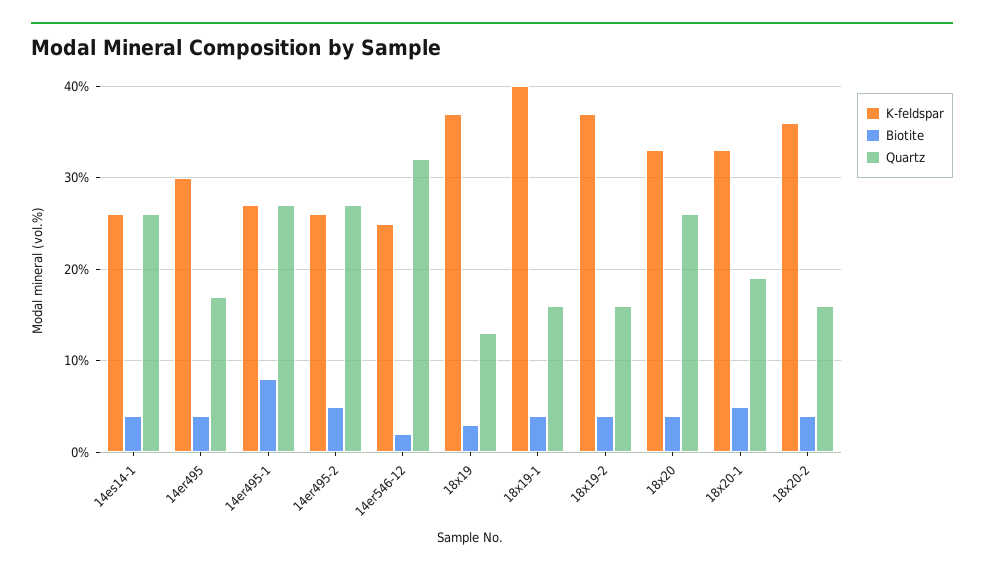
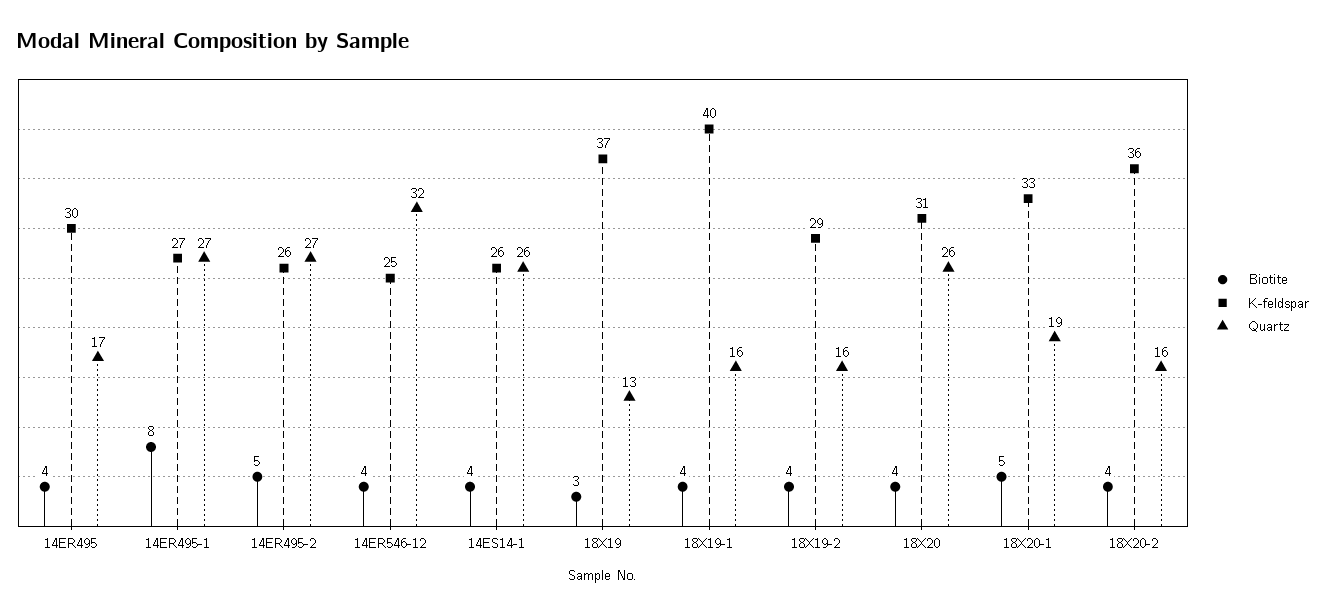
  {
    "K-feldspar": {
      "14es14-1": 26,
      "14er495": 30,
      "14er495-1": 27,
      "14er495-2": 26,
      "14er546-12": 25,
      "18x19": 37,
      "18x19-1": 40,
-     "18x19-2": 37,
+     "18x19-2": 29,
-     "18x20": 33,
+     "18x20": 31,
      "18x20-1": 33,
      "18x20-2": 36
    },
    "Biotite": {
      "14es14-1": 4,
      "14er495": 4,
      "14er495-1": 8,
      "14er495-2": 5,
-     "14er546-12": 2,
+     "14er546-12": 4,
      "18x19": 3,
      "18x19-1": 4,
      "18x19-2": 4,
      "18x20": 4,
      "18x20-1": 5,
      "18x20-2": 4
    },
    "Quartz": {
      "14es14-1": 26,
      "14er495": 17,
      "14er495-1": 27,
      "14er495-2": 27,
      "14er546-12": 32,
      "18x19": 13,
      "18x19-1": 16,
      "18x19-2": 16,
      "18x20": 26,
      "18x20-1": 19,
      "18x20-2": 16
    }
  }

